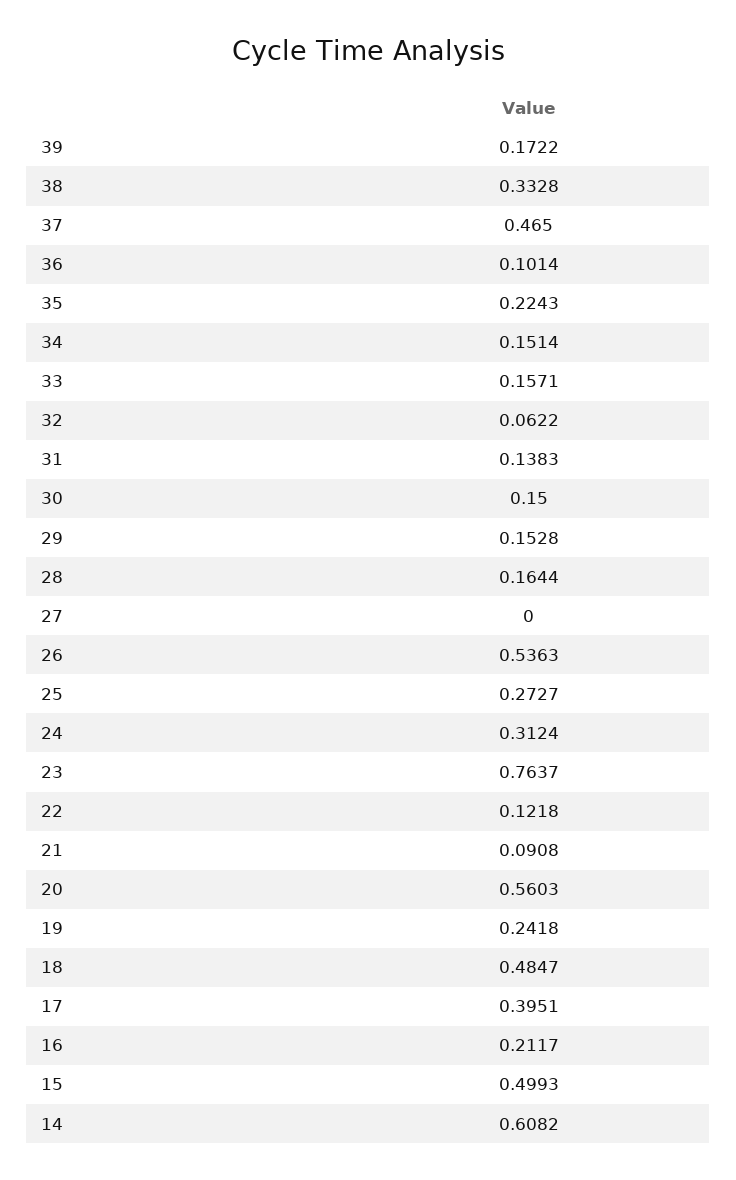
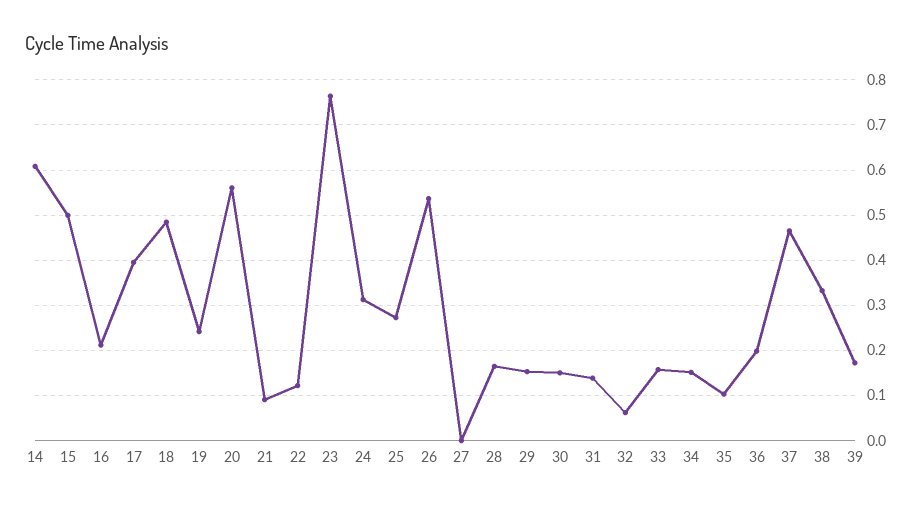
  {
    "39": 0.1722,
    "38": 0.3328,
    "37": 0.465,
-   "36": 0.1014,
+   "36": 0.2,
-   "35": 0.2243,
+   "35": 0.1,
    "34": 0.1514,
    "33": 0.1571,
    "32": 0.0622,
    "31": 0.1383,
    "30": 0.15,
    "29": 0.1528,
    "28": 0.1644,
    "27": 0,
    "26": 0.5363,
    "25": 0.2727,
    "24": 0.3124,
    "23": 0.7637,
    "22": 0.1218,
    "21": 0.0908,
    "20": 0.5603,
    "19": 0.2418,
    "18": 0.4847,
    "17": 0.3951,
    "16": 0.2117,
    "15": 0.4993,
    "14": 0.6082
  }

